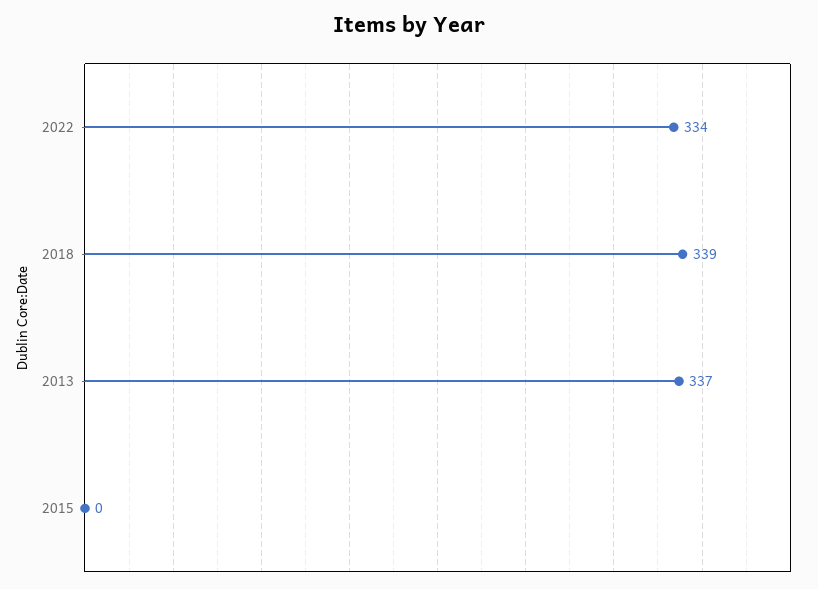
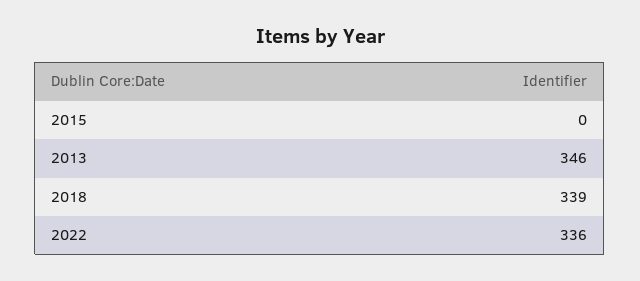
  {
-   "2022": 334,
+   "2022": 336,
    "2018": 339,
-   "2013": 337,
+   "2013": 346,
    "2015": 0
  }

